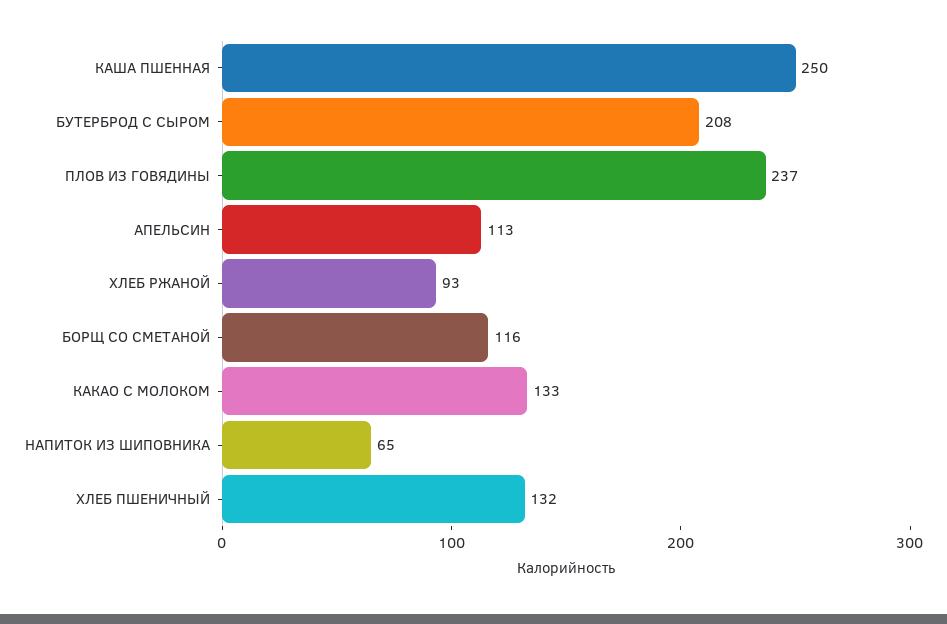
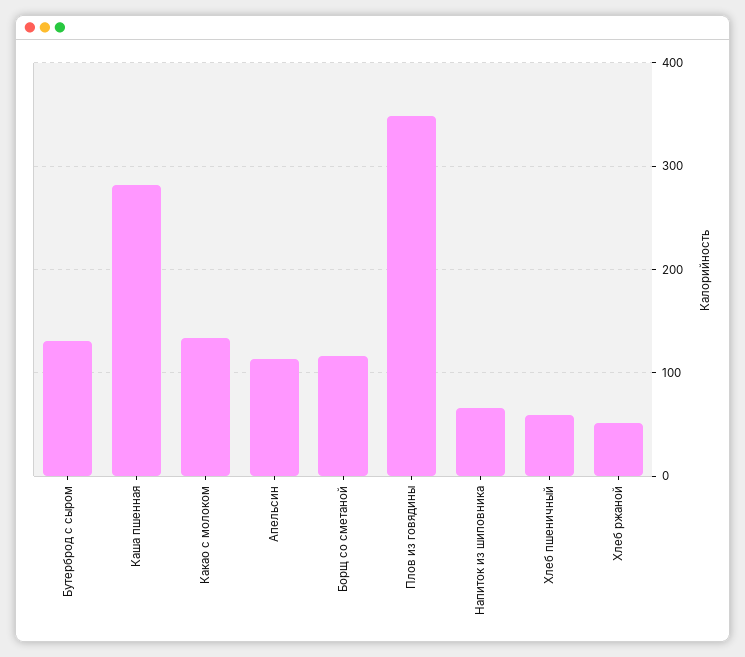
  {
-   "КАША ПШЕННАЯ": 250,
+   "КАША ПШЕННАЯ": 280,
-   "БУТЕРБРОД С СЫРОМ": 208,
+   "БУТЕРБРОД С СЫРОМ": 130,
-   "ПЛОВ ИЗ ГОВЯДИНЫ": 237,
+   "ПЛОВ ИЗ ГОВЯДИНЫ": 350,
    "АПЕЛЬСИН": 113,
-   "ХЛЕБ РЖАНОЙ": 93,
+   "ХЛЕБ РЖАНОЙ": 50,
    "БОРЩ СО СМЕТАНОЙ": 116,
    "КАКАО С МОЛОКОМ": 133,
    "НАПИТОК ИЗ ШИПОВНИКА": 65,
-   "ХЛЕБ ПШЕНИЧНЫЙ": 132
+   "ХЛЕБ ПШЕНИЧНЫЙ": 60
  }

